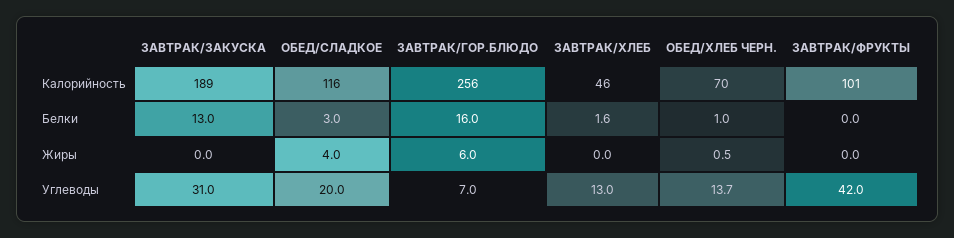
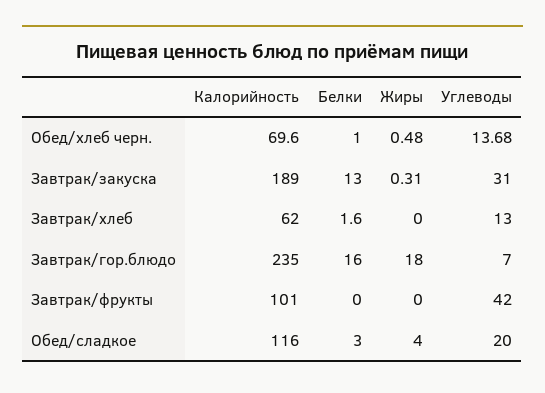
  {
    "ЗАВТРАК/ЗАКУСКА": {
      "Калорийность": 189,
      "Белки": 13,
-     "Жиры": 0,
+     "Жиры": 0.31,
      "Углеводы": 31
    },
    "ОБЕД/СЛАДКОЕ": {
      "Калорийность": 116,
      "Белки": 3,
      "Жиры": 4,
      "Углеводы": 20
    },
    "ЗАВТРАК/ГОР.БЛЮДО": {
-     "Калорийность": 256,
+     "Калорийность": 235,
      "Белки": 16,
-     "Жиры": 6,
+     "Жиры": 18,
      "Углеводы": 7
    },
    "ЗАВТРАК/ХЛЕБ": {
-     "Калорийность": 46,
+     "Калорийность": 62,
      "Белки": 1.6,
      "Жиры": 0,
      "Углеводы": 13
    },
    "ОБЕД/ХЛЕБ ЧЕРН.": {
      "Калорийность": 69.6,
      "Белки": 1,
      "Жиры": 0.48,
      "Углеводы": 13.68
    },
    "ЗАВТРАК/ФРУКТЫ": {
      "Калорийность": 101,
      "Белки": 0,
      "Жиры": 0,
      "Углеводы": 42
    }
  }

